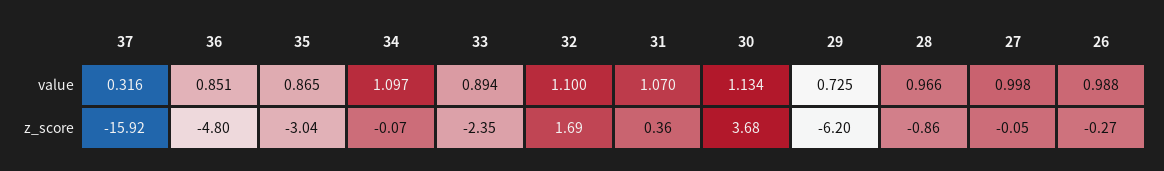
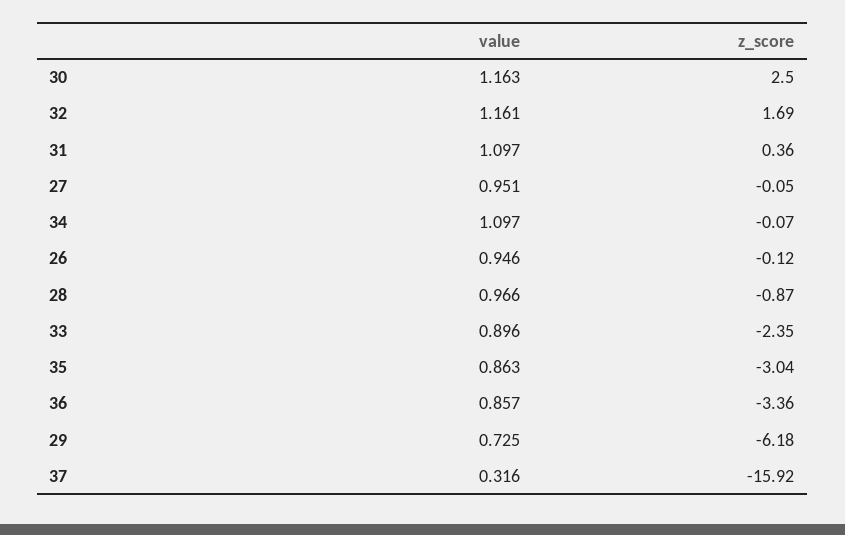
  {
    "37": {
      "value": 0.316,
      "z_score": -15.92
    },
    "36": {
-     "value": 0.851,
+     "value": 0.857,
-     "z_score": -4.8
+     "z_score": -3.36
    },
    "35": {
-     "value": 0.865,
+     "value": 0.863,
      "z_score": -3.04
    },
    "34": {
      "value": 1.097,
      "z_score": -0.07
    },
    "33": {
-     "value": 0.894,
+     "value": 0.896,
      "z_score": -2.35
    },
    "32": {
-     "value": 1.1,
+     "value": 1.161,
      "z_score": 1.69
    },
    "31": {
-     "value": 1.07,
+     "value": 1.097,
      "z_score": 0.36
    },
    "30": {
-     "value": 1.134,
+     "value": 1.163,
-     "z_score": 3.68
+     "z_score": 2.5
    },
    "29": {
      "value": 0.725,
-     "z_score": -6.2
+     "z_score": -6.18
    },
    "28": {
      "value": 0.966,
-     "z_score": -0.86
+     "z_score": -0.87
    },
    "27": {
-     "value": 0.998,
+     "value": 0.951,
      "z_score": -0.05
    },
    "26": {
-     "value": 0.988,
+     "value": 0.946,
-     "z_score": -0.27
+     "z_score": -0.12
    }
  }

